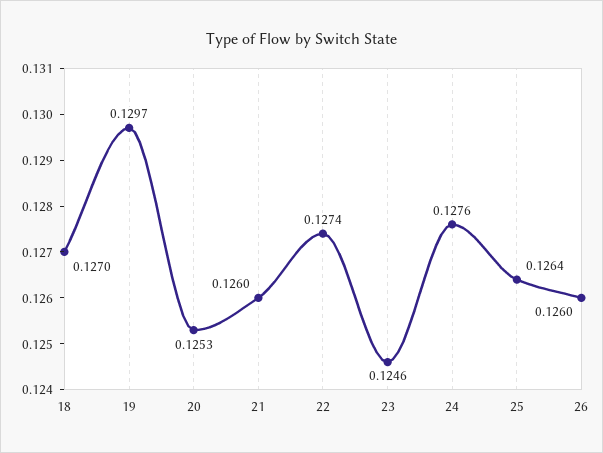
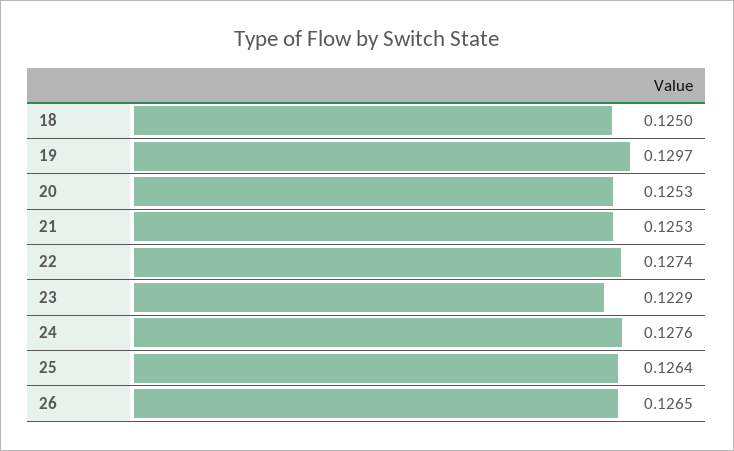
  {
-   "18": 0.127,
+   "18": 0.125,
    "19": 0.1297,
    "20": 0.1253,
-   "21": 0.126,
+   "21": 0.1253,
    "22": 0.1274,
-   "23": 0.1246,
+   "23": 0.1229,
    "24": 0.1276,
    "25": 0.1264,
-   "26": 0.126
+   "26": 0.1265
  }

